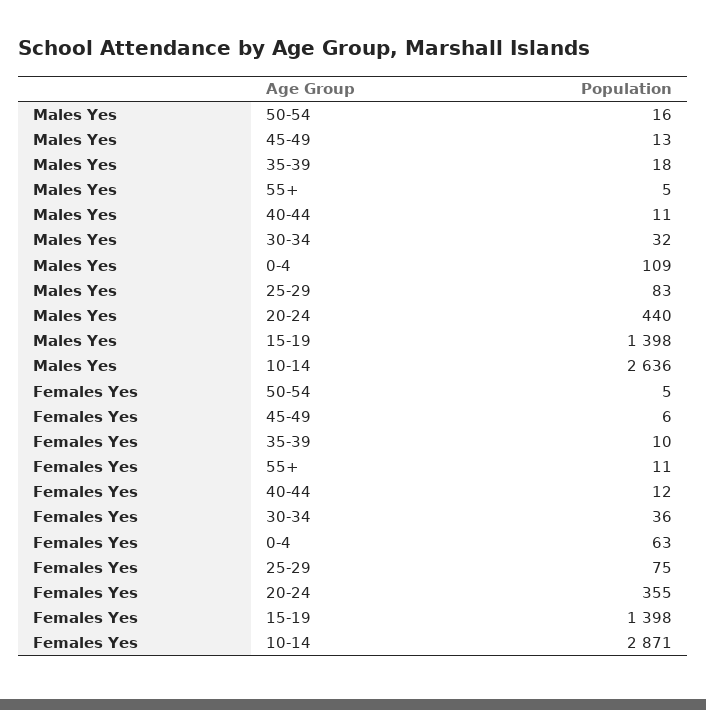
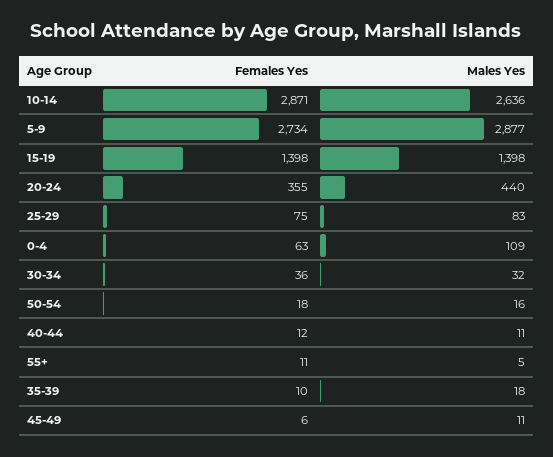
  {
    "Males Yes": {
      "50-54": 16,
-     "45-49": 13,
+     "45-49": 11,
      "35-39": 18,
      "55+": 5,
      "40-44": 11,
      "30-34": 32,
      "0-4": 109,
      "25-29": 83,
      "20-24": 440,
      "15-19": 1398,
-     "10-14": 2636
+     "10-14": 2636,
+     "5-9": 2877
    },
    "Females Yes": {
-     "50-54": 5,
+     "50-54": 18,
      "45-49": 6,
      "35-39": 10,
      "55+": 11,
      "40-44": 12,
      "30-34": 36,
      "0-4": 63,
      "25-29": 75,
      "20-24": 355,
      "15-19": 1398,
-     "10-14": 2871
+     "10-14": 2871,
+     "5-9": 2734
    }
  }

